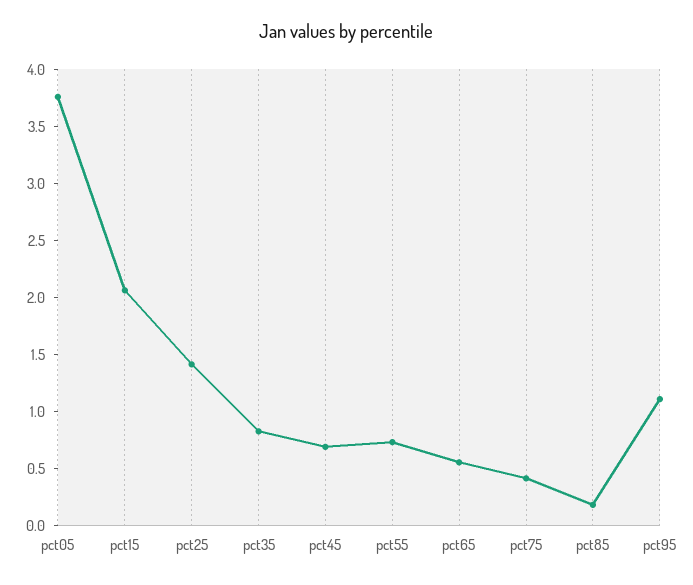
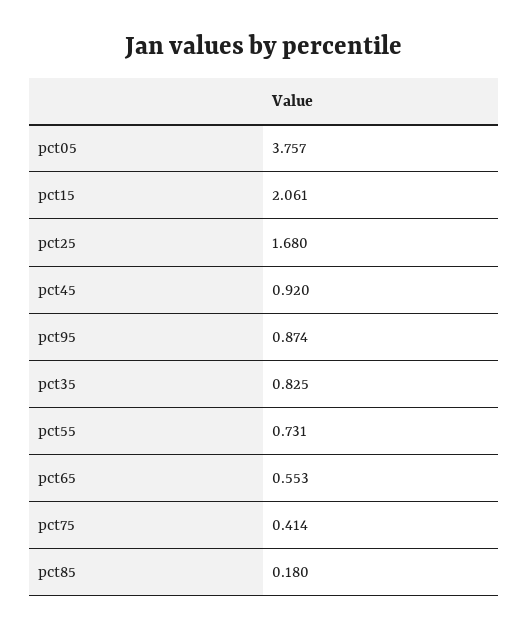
  {
    "pct05": 3.757,
    "pct15": 2.061,
-   "pct25": 1.4,
+   "pct25": 1.68,
    "pct35": 0.825,
-   "pct45": 0.7,
+   "pct45": 0.92,
    "pct55": 0.731,
    "pct65": 0.553,
    "pct75": 0.414,
    "pct85": 0.18,
-   "pct95": 1.1
+   "pct95": 0.874
  }

